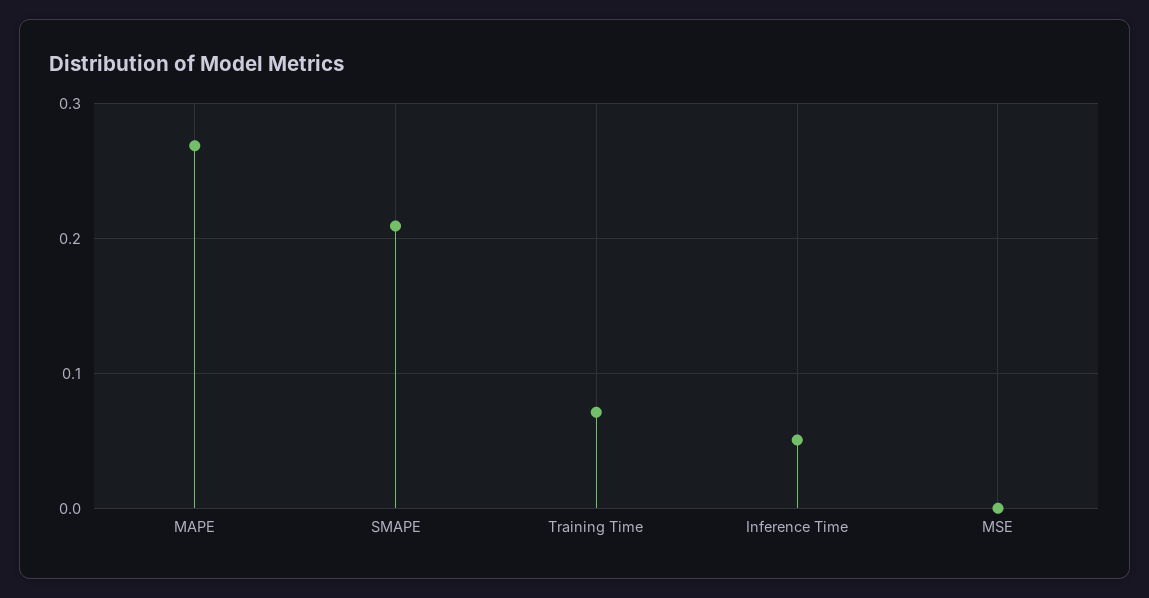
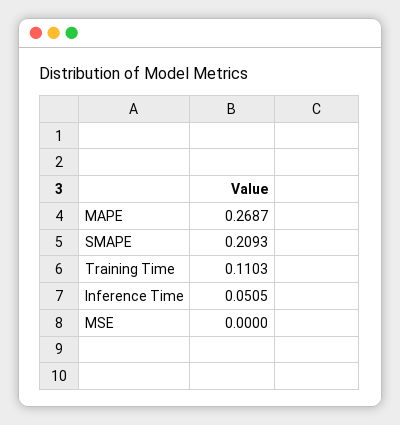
  {
    "MAPE": 0.2687,
    "SMAPE": 0.2093,
-   "Training Time": 0.07,
+   "Training Time": 0.1103,
    "Inference Time": 0.0505,
    "MSE": 0
  }

